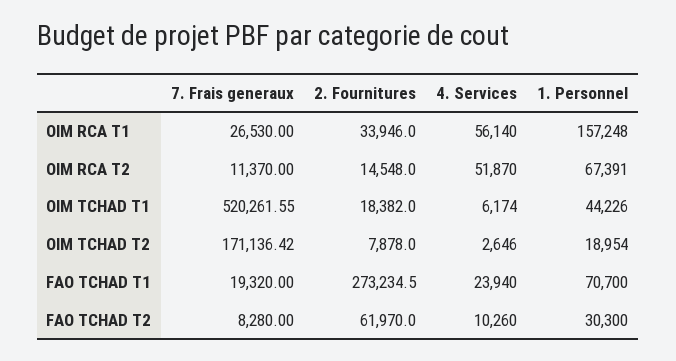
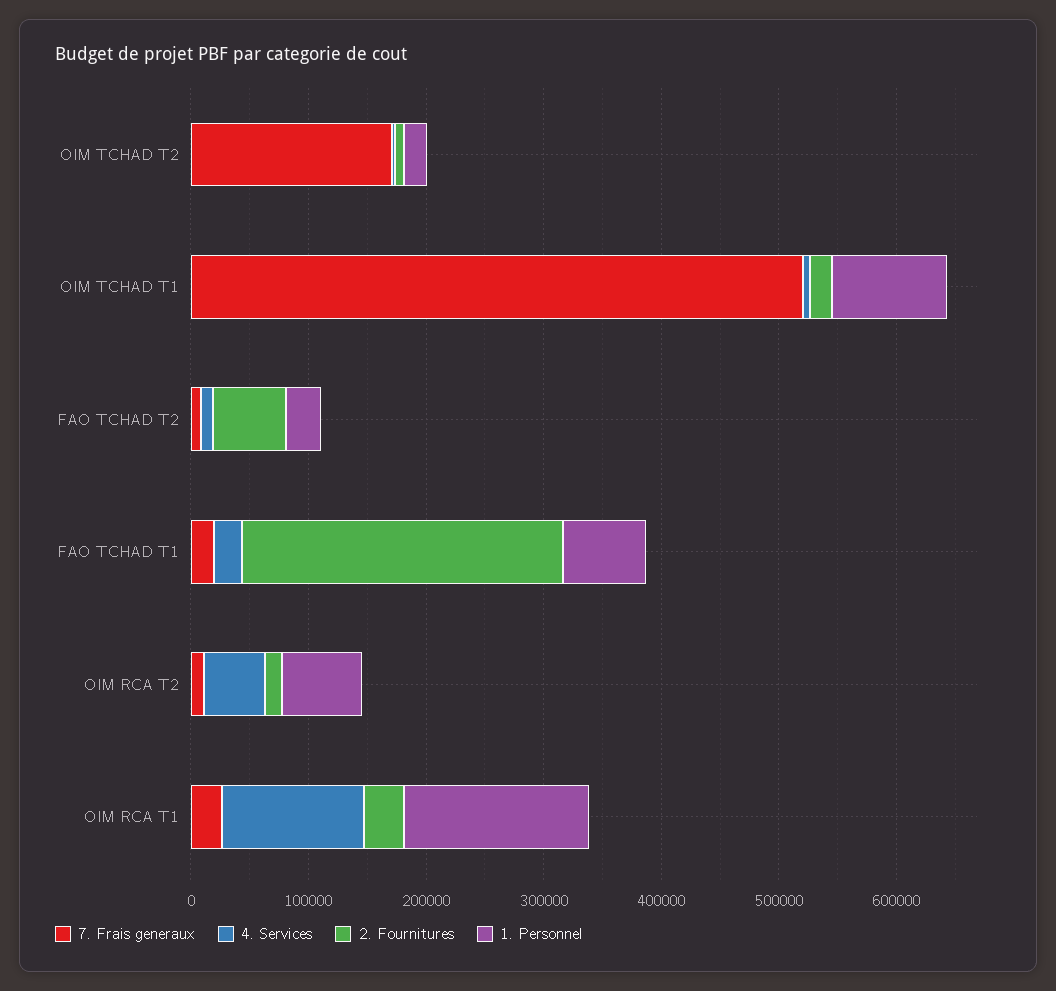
  {
    "7. Frais generaux": {
      "OIM RCA T1": 26530,
      "OIM RCA T2": 11370,
      "OIM TCHAD T1": 520261.55,
      "OIM TCHAD T2": 171136.42,
      "FAO TCHAD T1": 19320,
      "FAO TCHAD T2": 8280
    },
    "2. Fournitures": {
      "OIM RCA T1": 33946,
      "OIM RCA T2": 14548,
      "OIM TCHAD T1": 18382,
      "OIM TCHAD T2": 7878,
      "FAO TCHAD T1": 273234.5,
      "FAO TCHAD T2": 61970
    },
    "4. Services": {
-     "OIM RCA T1": 56140,
+     "OIM RCA T1": 120000,
      "OIM RCA T2": 51870,
      "OIM TCHAD T1": 6174,
      "OIM TCHAD T2": 2646,
      "FAO TCHAD T1": 23940,
      "FAO TCHAD T2": 10260
    },
    "1. Personnel": {
      "OIM RCA T1": 157248,
      "OIM RCA T2": 67391,
-     "OIM TCHAD T1": 44226,
+     "OIM TCHAD T1": 100000,
      "OIM TCHAD T2": 18954,
      "FAO TCHAD T1": 70700,
      "FAO TCHAD T2": 30300
    }
  }

